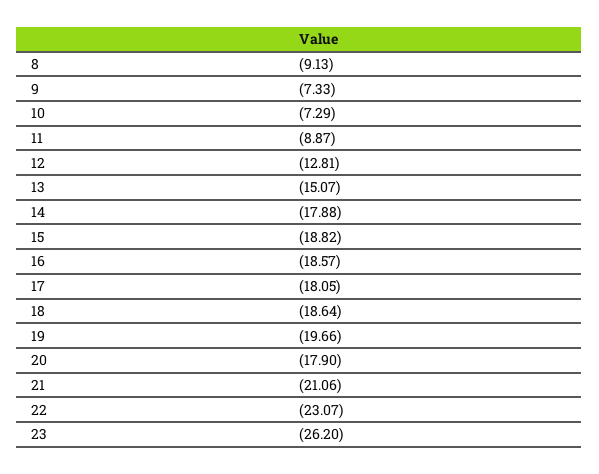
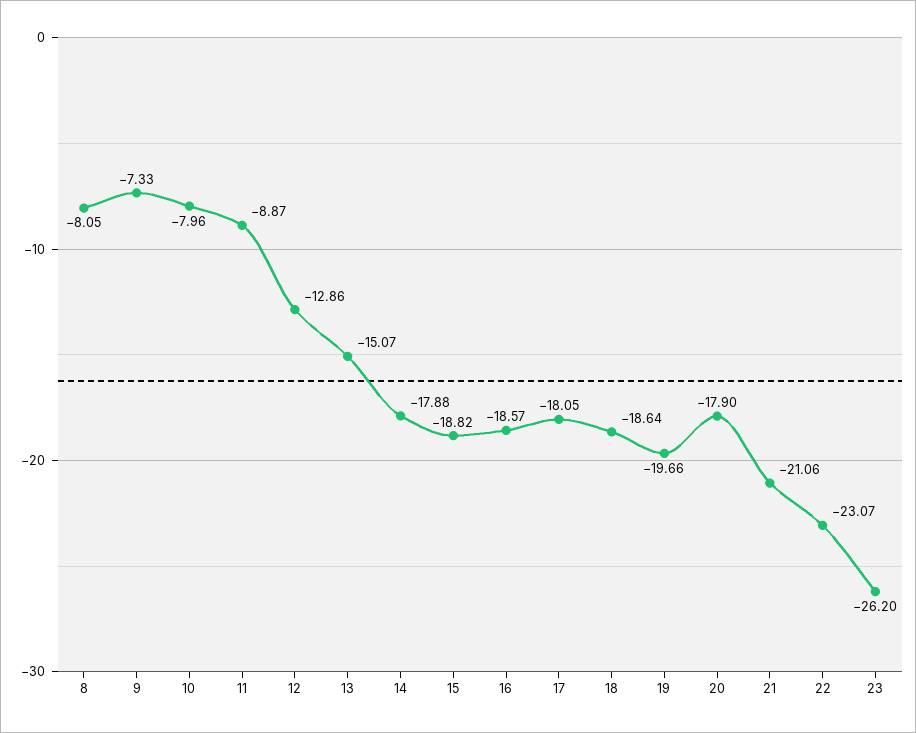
  {
-   "8": -9.13,
+   "8": -8.05,
    "9": -7.33,
-   "10": -7.29,
+   "10": -7.96,
    "11": -8.87,
-   "12": -12.81,
+   "12": -12.86,
    "13": -15.07,
    "14": -17.88,
    "15": -18.82,
    "16": -18.57,
    "17": -18.05,
    "18": -18.64,
    "19": -19.66,
    "20": -17.9,
    "21": -21.06,
    "22": -23.07,
    "23": -26.2
  }

